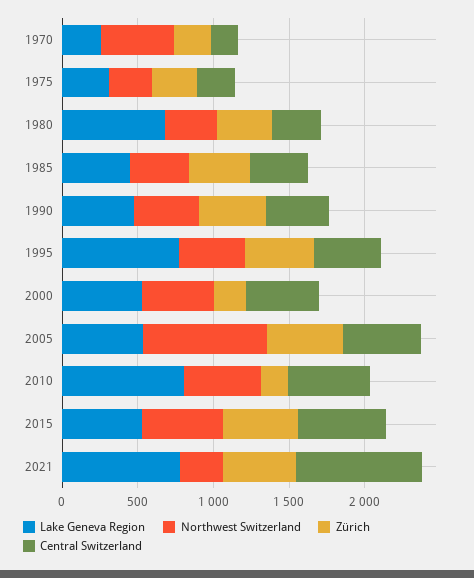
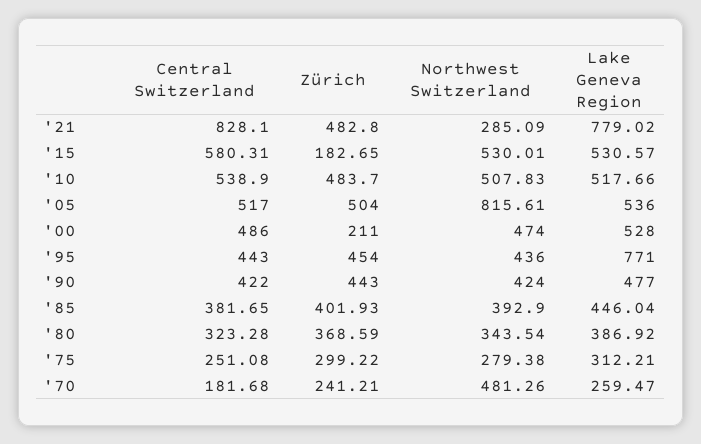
  {
    "Lake Geneva Region": {
      "1970": 259.47,
      "1975": 312.21,
-     "1980": 700,
+     "1980": 386.92,
      "1985": 446.04,
      "1990": 477,
      "1995": 771,
      "2000": 528,
      "2005": 536,
-     "2010": 800,
+     "2010": 517.66,
      "2015": 530.57,
      "2021": 779.02
    },
    "Northwest Switzerland": {
      "1970": 481.26,
      "1975": 279.38,
      "1980": 343.54,
      "1985": 392.9,
      "1990": 424,
      "1995": 436,
      "2000": 474,
      "2005": 815.61,
      "2010": 507.83,
      "2015": 530.01,
      "2021": 285.09
    },
    "Zürich": {
      "1970": 241.21,
      "1975": 299.22,
      "1980": 368.59,
      "1985": 401.93,
      "1990": 443,
      "1995": 454,
      "2000": 211,
      "2005": 504,
-     "2010": 200,
+     "2010": 483.7,
-     "2015": 500,
+     "2015": 182.65,
      "2021": 482.8
    },
    "Central Switzerland": {
      "1970": 181.68,
      "1975": 251.08,
      "1980": 323.28,
      "1985": 381.65,
      "1990": 422,
      "1995": 443,
      "2000": 486,
      "2005": 517,
      "2010": 538.9,
      "2015": 580.31,
      "2021": 828.1
    }
  }

